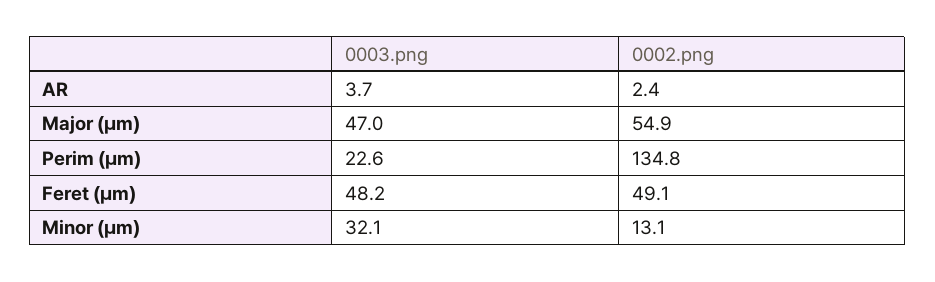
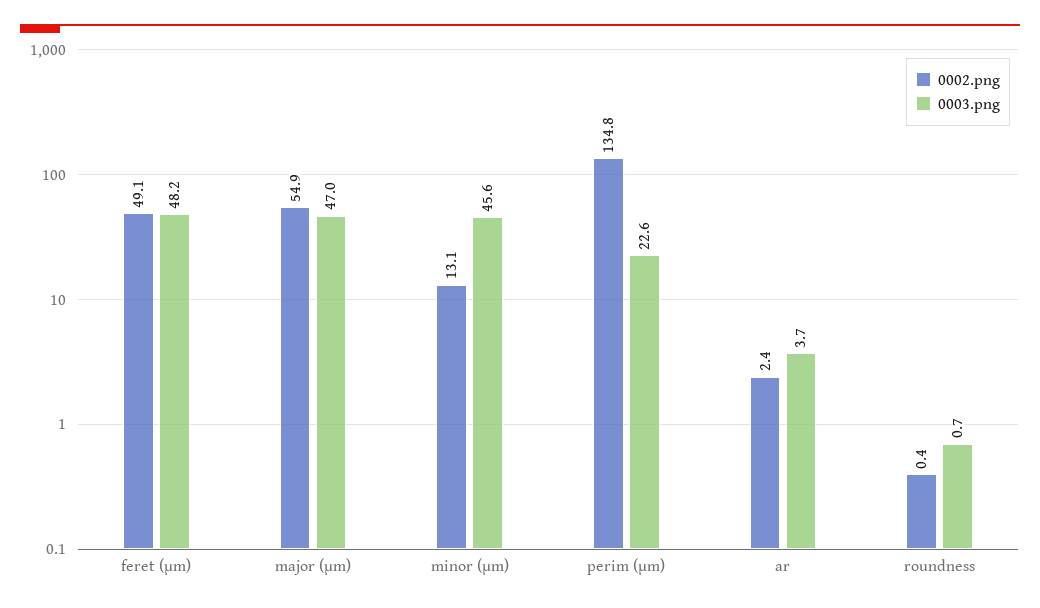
  {
    "0003.png": {
      "AR": 3.7,
      "Major (µm)": 47,
      "Perim (µm)": 22.6,
      "Feret (µm)": 48.2,
-     "Minor (µm)": 32.1
+     "Minor (µm)": 45.6,
+     "roundness": 0.7
    },
    "0002.png": {
      "AR": 2.4,
      "Major (µm)": 54.9,
      "Perim (µm)": 134.8,
      "Feret (µm)": 49.1,
-     "Minor (µm)": 13.1
+     "Minor (µm)": 13.1,
+     "roundness": 0.4
    }
  }

